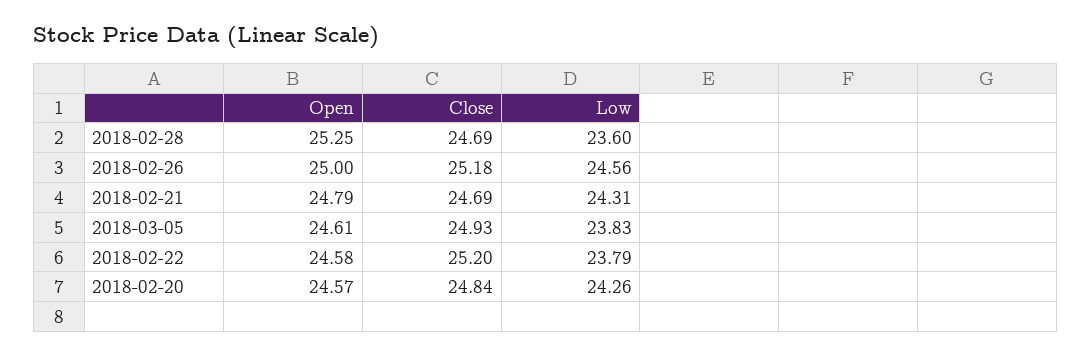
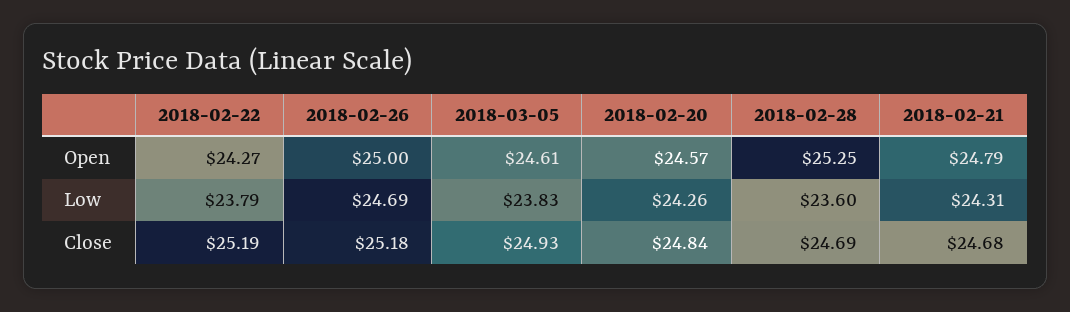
  {
    "Open": {
      "2018-02-28": 25.25,
      "2018-02-26": 25,
      "2018-02-21": 24.79,
      "2018-03-05": 24.61,
-     "2018-02-22": 24.58,
+     "2018-02-22": 24.27,
      "2018-02-20": 24.57
    },
    "Close": {
      "2018-02-28": 24.69,
      "2018-02-26": 25.18,
-     "2018-02-21": 24.69,
+     "2018-02-21": 24.68,
      "2018-03-05": 24.93,
-     "2018-02-22": 25.2,
+     "2018-02-22": 25.19,
      "2018-02-20": 24.84
    },
    "Low": {
      "2018-02-28": 23.6,
-     "2018-02-26": 24.56,
+     "2018-02-26": 24.69,
      "2018-02-21": 24.31,
      "2018-03-05": 23.83,
      "2018-02-22": 23.79,
      "2018-02-20": 24.26
    }
  }

